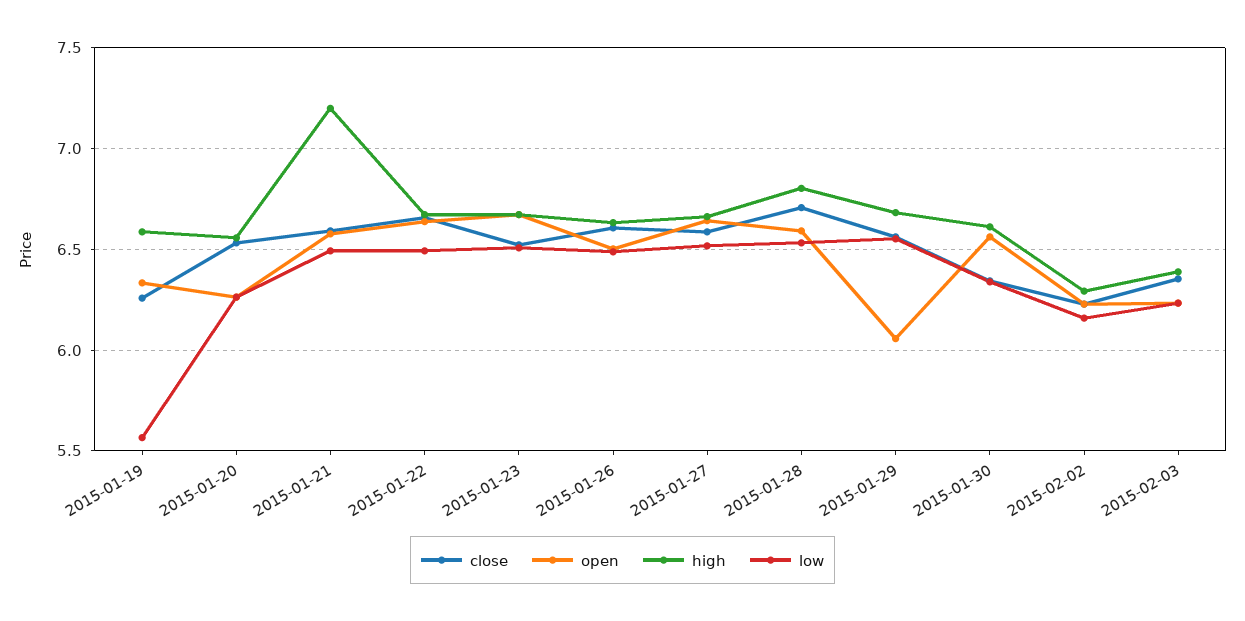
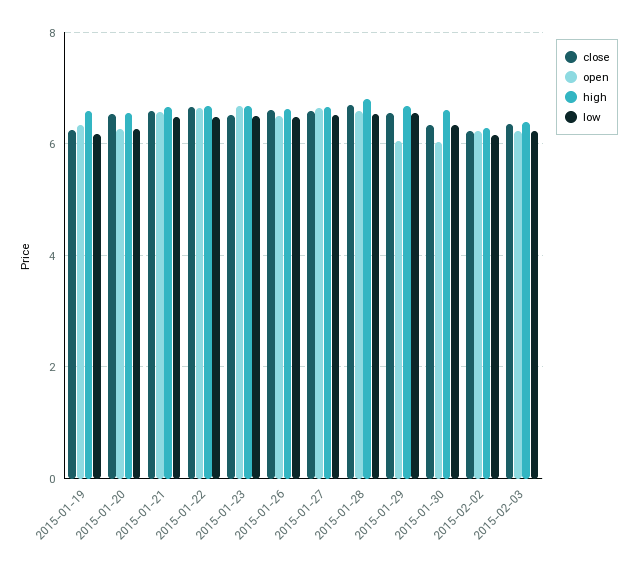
  {
    "close": {
      "2015-01-19": 6.25,
      "2015-01-20": 6.55,
      "2015-01-21": 6.6,
      "2015-01-22": 6.65,
      "2015-01-23": 6.5,
      "2015-01-26": 6.6,
      "2015-01-27": 6.6,
      "2015-01-28": 6.7,
      "2015-01-29": 6.55,
      "2015-01-30": 6.35,
      "2015-02-02": 6.25,
      "2015-02-03": 6.35
    },
    "open": {
      "2015-01-19": 6.35,
      "2015-01-20": 6.25,
      "2015-01-21": 6.6,
      "2015-01-22": 6.65,
      "2015-01-23": 6.65,
      "2015-01-26": 6.5,
      "2015-01-27": 6.65,
      "2015-01-28": 6.6,
      "2015-01-29": 6.05,
-     "2015-01-30": 6.55,
+     "2015-01-30": 6,
      "2015-02-02": 6.25,
      "2015-02-03": 6.25
    },
    "high": {
      "2015-01-19": 6.6,
      "2015-01-20": 6.55,
-     "2015-01-21": 7.2,
+     "2015-01-21": 6.6,
      "2015-01-22": 6.65,
      "2015-01-23": 6.65,
      "2015-01-26": 6.65,
      "2015-01-27": 6.65,
      "2015-01-28": 6.8,
      "2015-01-29": 6.7,
      "2015-01-30": 6.6,
      "2015-02-02": 6.3,
      "2015-02-03": 6.4
    },
    "low": {
-     "2015-01-19": 5.55,
+     "2015-01-19": 6.2,
      "2015-01-20": 6.25,
      "2015-01-21": 6.5,
      "2015-01-22": 6.5,
      "2015-01-23": 6.5,
      "2015-01-26": 6.5,
      "2015-01-27": 6.5,
      "2015-01-28": 6.55,
      "2015-01-29": 6.55,
      "2015-01-30": 6.35,
      "2015-02-02": 6.15,
      "2015-02-03": 6.25
    }
  }

